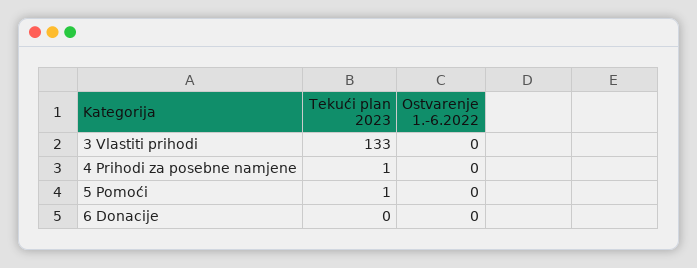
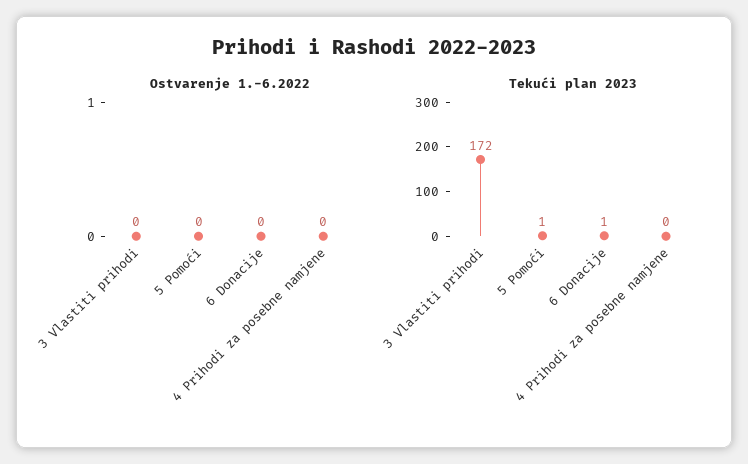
  {
    "Tekući plan 2023": {
-     "3 Vlastiti prihodi": 133,
+     "3 Vlastiti prihodi": 172,
-     "4 Prihodi za posebne namjene": 1,
+     "4 Prihodi za posebne namjene": 0,
      "5 Pomoći": 1,
-     "6 Donacije": 0
+     "6 Donacije": 1
    },
    "Ostvarenje 1.-6.2022": {
      "3 Vlastiti prihodi": 0,
      "4 Prihodi za posebne namjene": 0,
      "5 Pomoći": 0,
      "6 Donacije": 0
    }
  }

